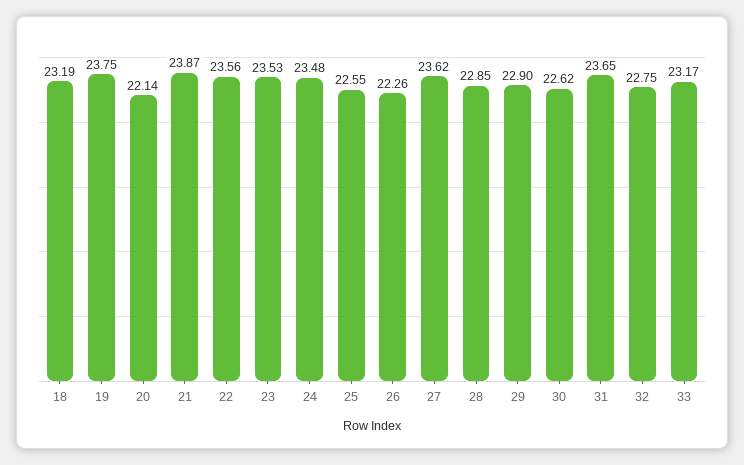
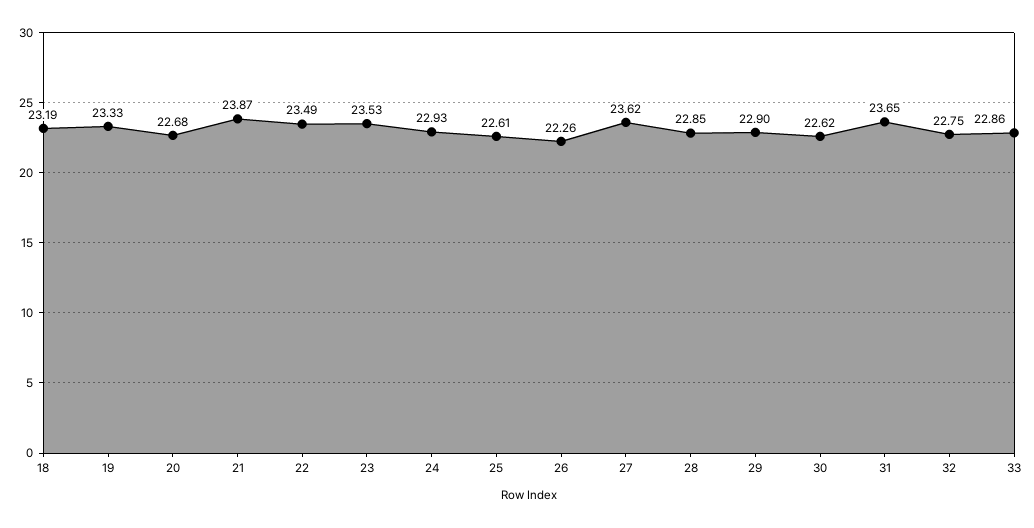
  {
    "18": 23.19,
-   "19": 23.75,
+   "19": 23.33,
-   "20": 22.14,
+   "20": 22.68,
    "21": 23.87,
-   "22": 23.56,
+   "22": 23.49,
    "23": 23.53,
-   "24": 23.48,
+   "24": 22.93,
-   "25": 22.55,
+   "25": 22.61,
    "26": 22.26,
    "27": 23.62,
    "28": 22.85,
    "29": 22.9,
    "30": 22.62,
    "31": 23.65,
    "32": 22.75,
-   "33": 23.17
+   "33": 22.86
  }

